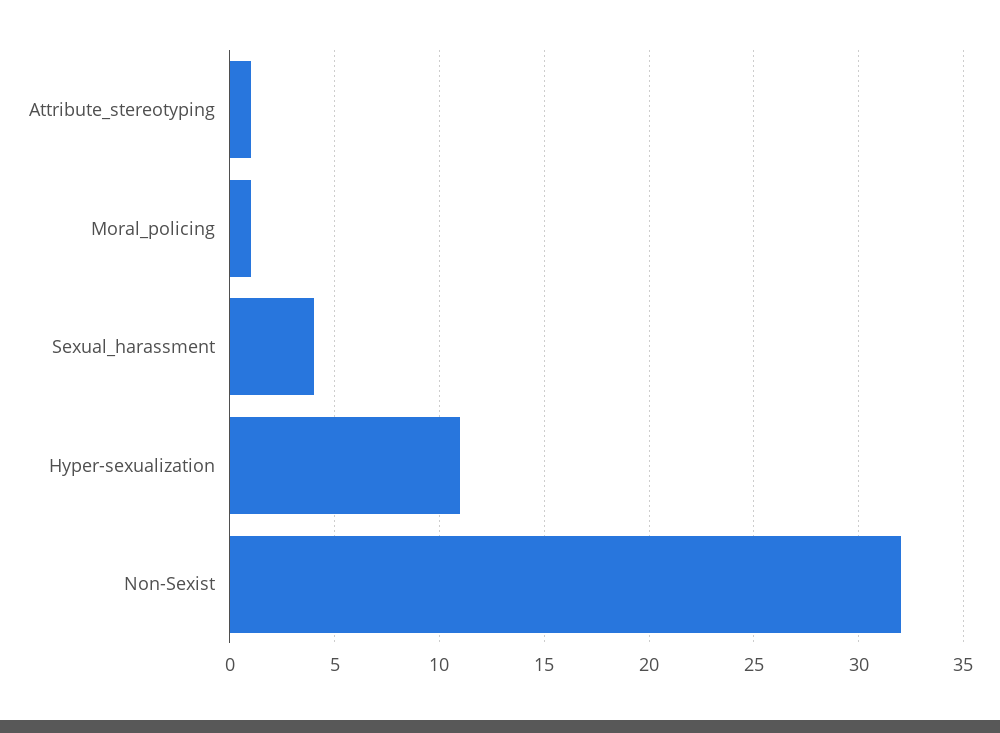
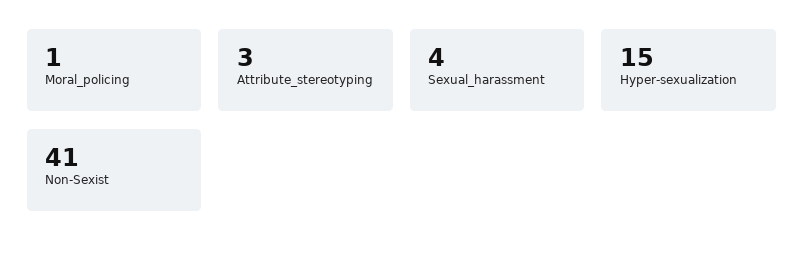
  {
-   "Attribute_stereotyping": 1,
+   "Attribute_stereotyping": 3,
    "Moral_policing": 1,
    "Sexual_harassment": 4,
-   "Hyper-sexualization": 11,
+   "Hyper-sexualization": 15,
-   "Non-Sexist": 32
+   "Non-Sexist": 41
  }

